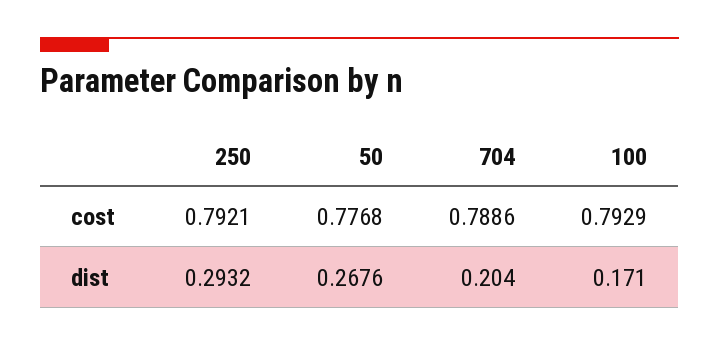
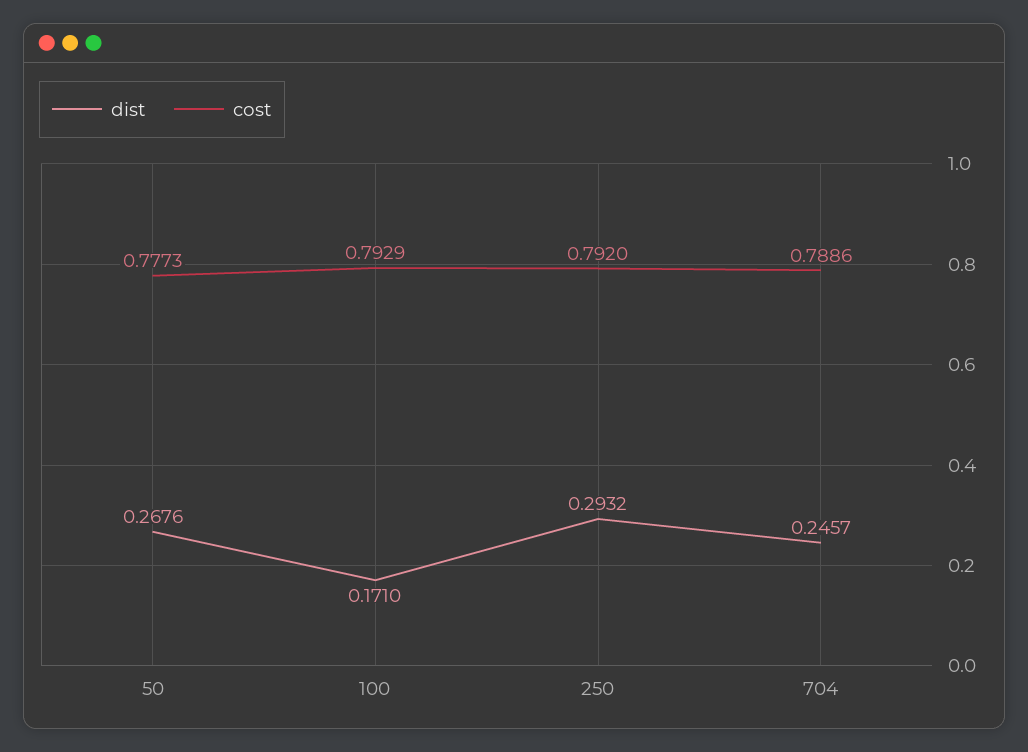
  {
    "cost": {
-     "250": 0.7921,
+     "250": 0.792,
-     "50": 0.7768,
+     "50": 0.7773,
      "704": 0.7886,
      "100": 0.7929
    },
    "dist": {
      "250": 0.2932,
      "50": 0.2676,
-     "704": 0.204,
+     "704": 0.2457,
      "100": 0.171
    }
  }

